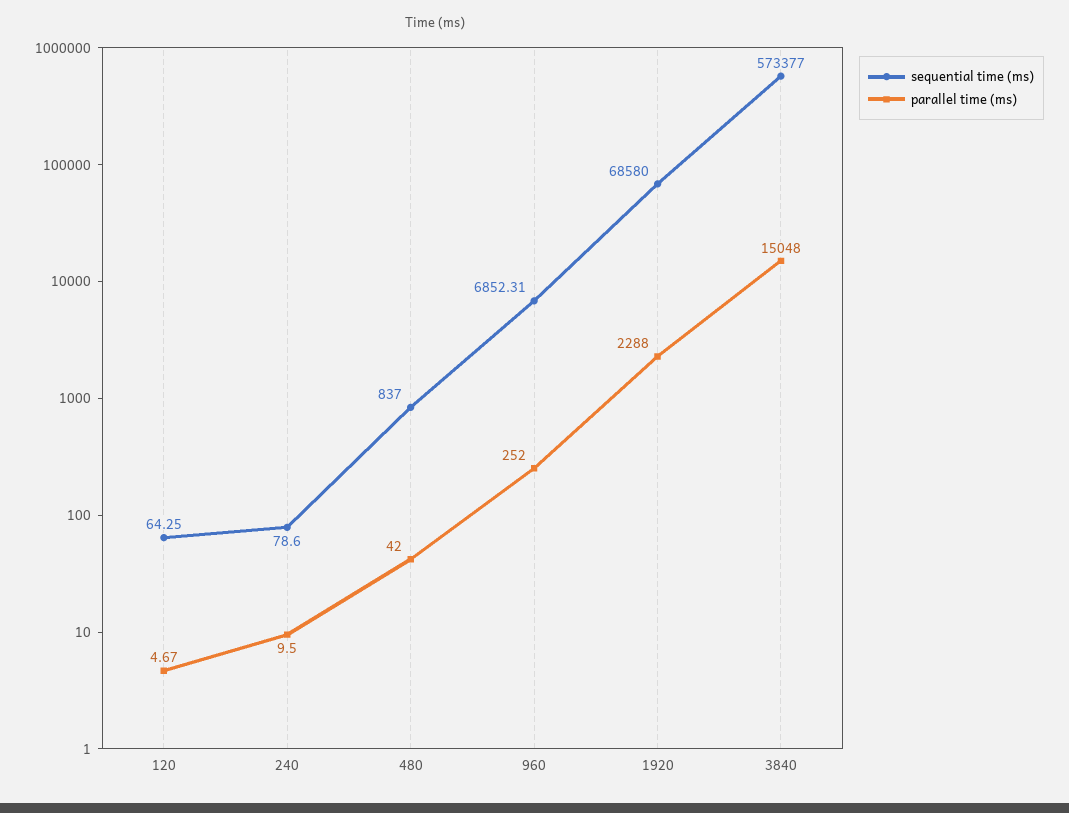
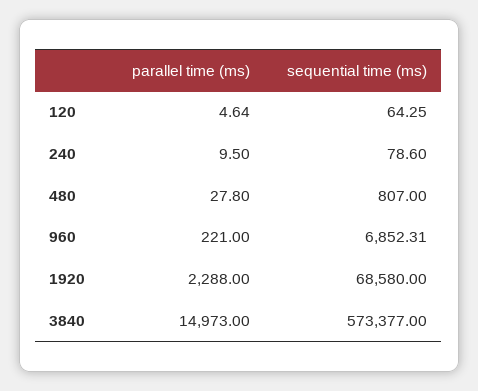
  {
    "sequential time (ms)": {
      "120": 64.25,
      "240": 78.6,
-     "480": 837,
+     "480": 807,
      "960": 6852.31,
      "1920": 68580,
      "3840": 573377
    },
    "parallel time (ms)": {
-     "120": 4.67,
+     "120": 4.64,
      "240": 9.5,
-     "480": 42,
+     "480": 27.8,
-     "960": 252,
+     "960": 221,
      "1920": 2288,
-     "3840": 15048
+     "3840": 14973
    }
  }

